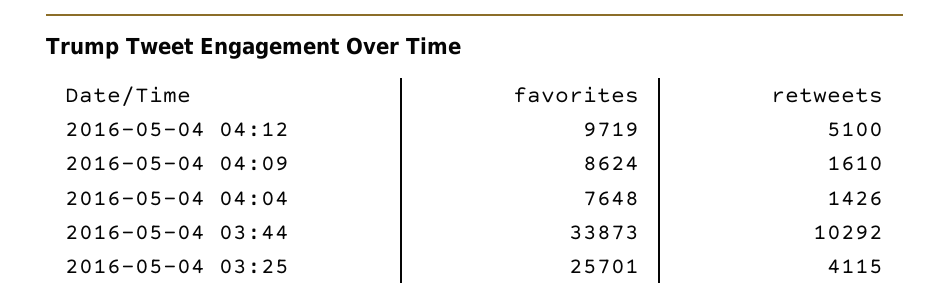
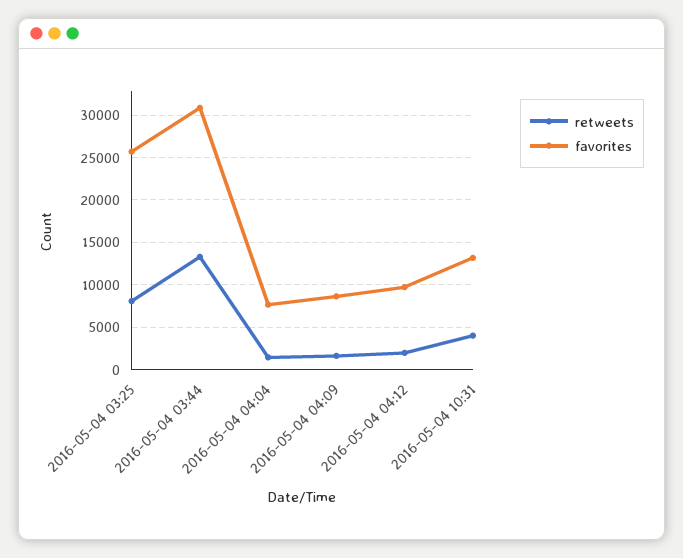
  {
    "favorites": {
      "2016-05-04 04:12": 9719,
      "2016-05-04 04:09": 8624,
      "2016-05-04 04:04": 7648,
-     "2016-05-04 03:44": 33873,
+     "2016-05-04 03:44": 31000,
-     "2016-05-04 03:25": 25701
+     "2016-05-04 03:25": 25701,
+     "2016-05-04 10:31": 13000
    },
    "retweets": {
-     "2016-05-04 04:12": 5100,
+     "2016-05-04 04:12": 2000,
      "2016-05-04 04:09": 1610,
      "2016-05-04 04:04": 1426,
-     "2016-05-04 03:44": 10292,
+     "2016-05-04 03:44": 13000,
-     "2016-05-04 03:25": 4115
+     "2016-05-04 03:25": 8000,
+     "2016-05-04 10:31": 4000
    }
  }

